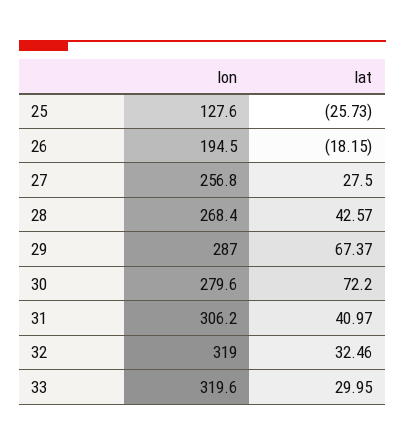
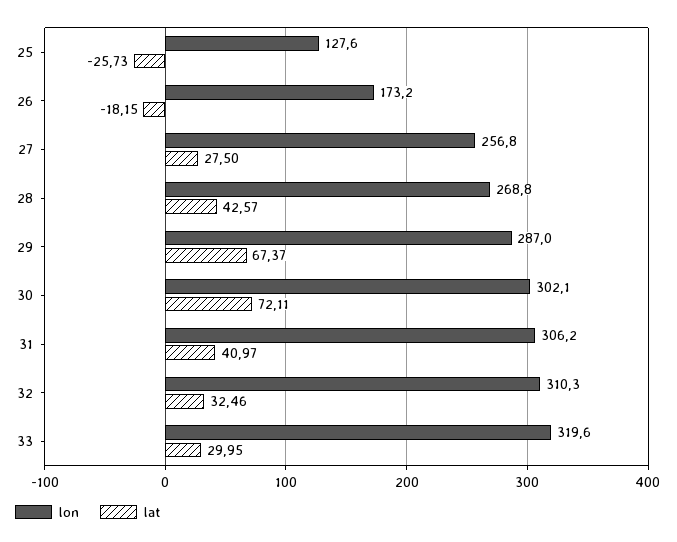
  {
    "lon": {
      "25": 127.6,
-     "26": 194.5,
+     "26": 173.2,
      "27": 256.8,
-     "28": 268.4,
+     "28": 268.8,
      "29": 287,
-     "30": 279.6,
+     "30": 302.1,
      "31": 306.2,
-     "32": 319,
+     "32": 310.3,
      "33": 319.6
    },
    "lat": {
      "25": -25.73,
      "26": -18.15,
      "27": 27.5,
      "28": 42.57,
      "29": 67.37,
-     "30": 72.2,
+     "30": 72.11,
      "31": 40.97,
      "32": 32.46,
      "33": 29.95
    }
  }

